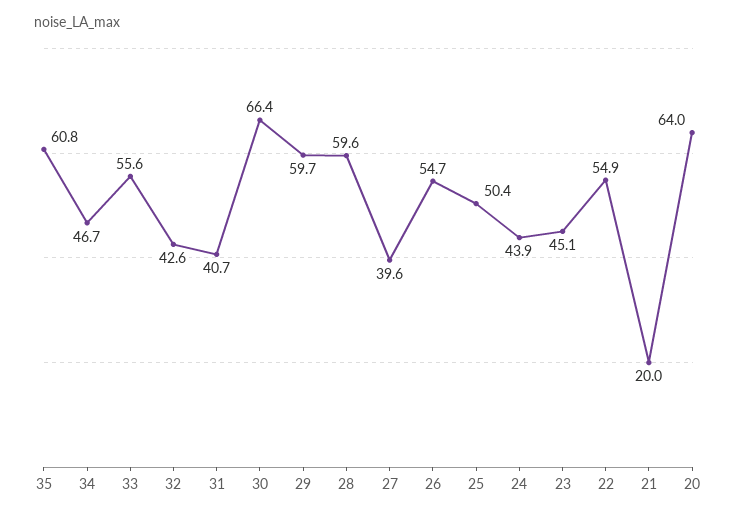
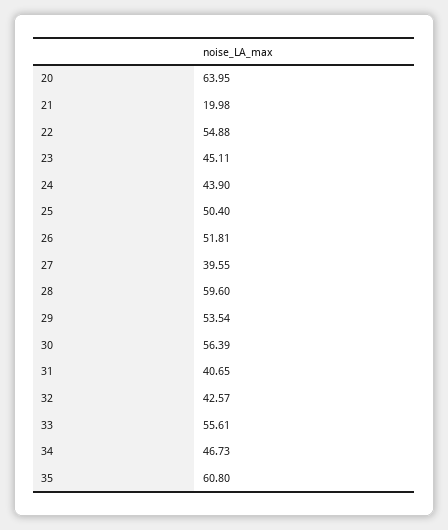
  {
    "35": 60.8,
    "34": 46.73,
    "33": 55.61,
    "32": 42.57,
    "31": 40.65,
-   "30": 66.4,
+   "30": 56.39,
-   "29": 59.7,
+   "29": 53.54,
    "28": 59.6,
    "27": 39.55,
-   "26": 54.7,
+   "26": 51.81,
    "25": 50.4,
    "24": 43.9,
    "23": 45.11,
    "22": 54.88,
    "21": 19.98,
    "20": 63.95
  }

